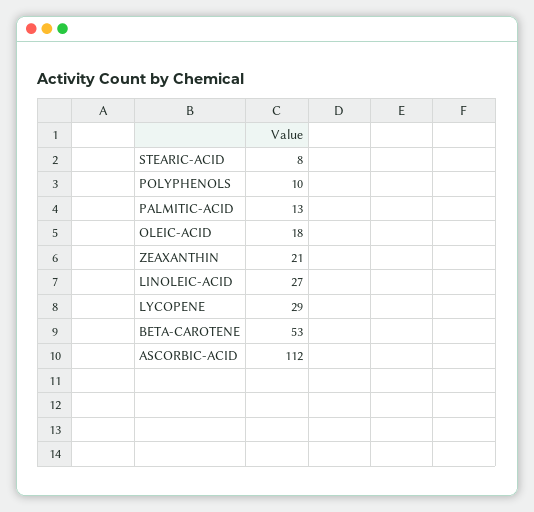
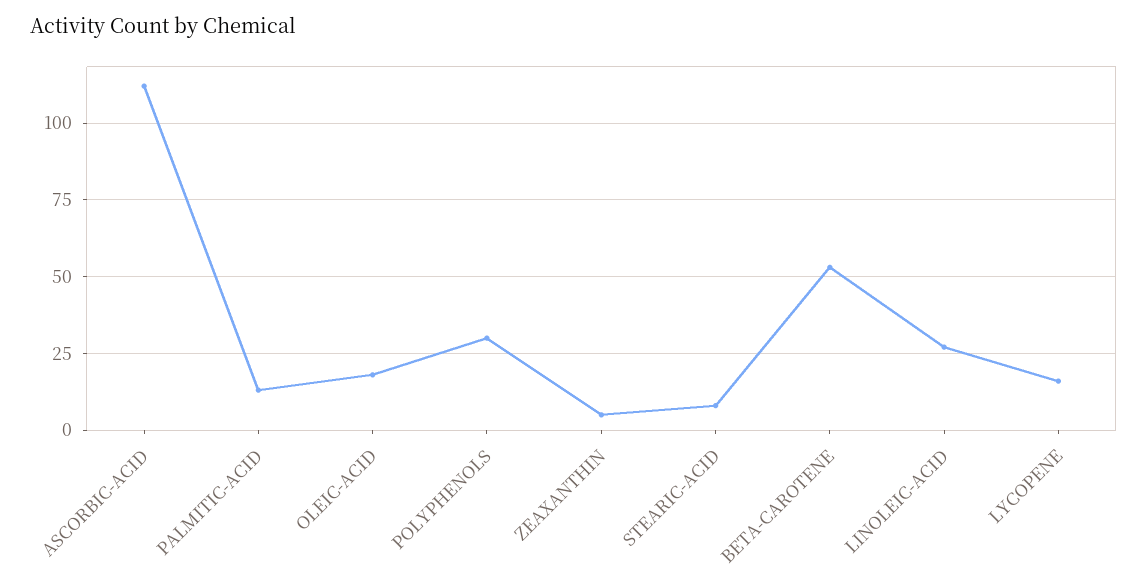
  {
    "STEARIC-ACID": 8,
-   "POLYPHENOLS": 10,
+   "POLYPHENOLS": 30,
    "PALMITIC-ACID": 13,
    "OLEIC-ACID": 18,
-   "ZEAXANTHIN": 21,
+   "ZEAXANTHIN": 5,
    "LINOLEIC-ACID": 27,
-   "LYCOPENE": 29,
+   "LYCOPENE": 15,
    "BETA-CAROTENE": 53,
    "ASCORBIC-ACID": 112
  }

